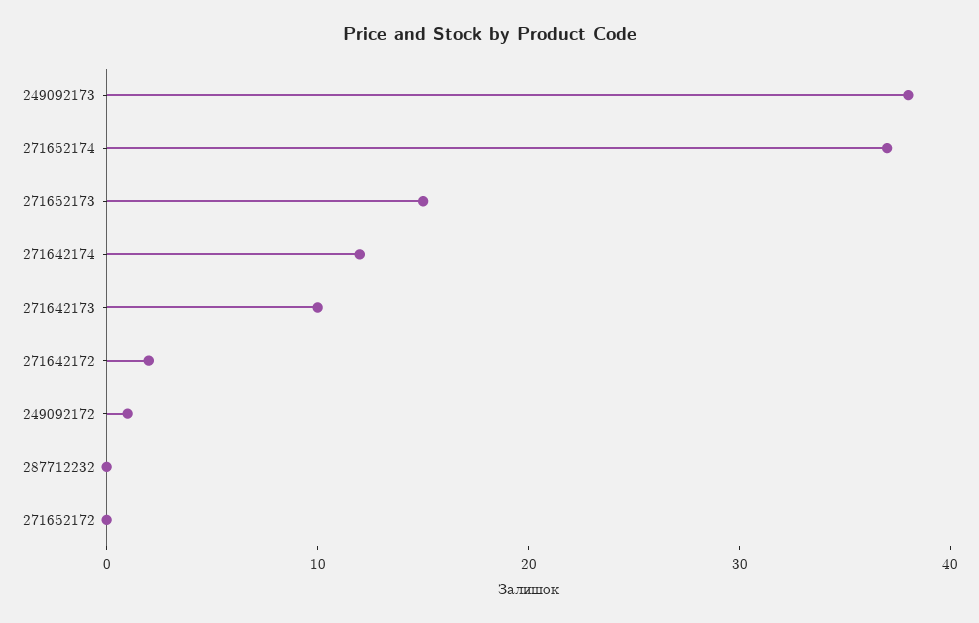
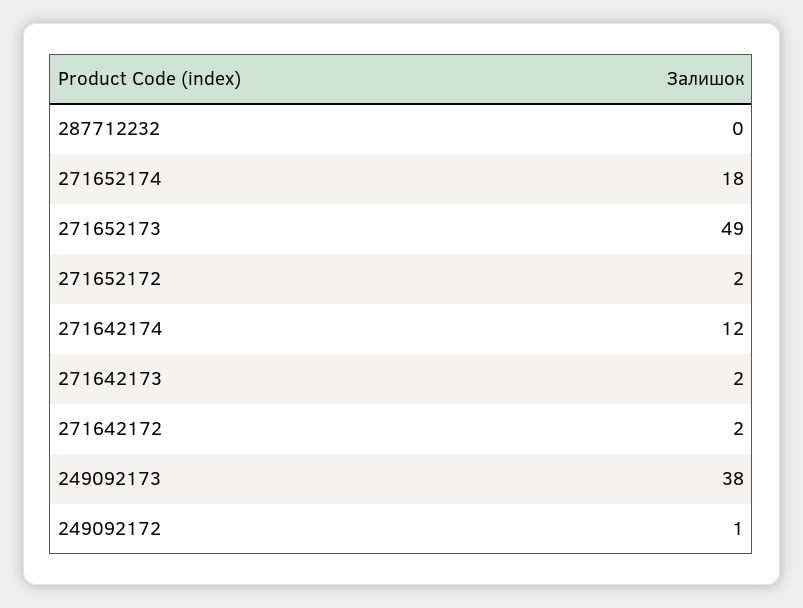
  {
    "249092173": 38,
-   "271652174": 37,
+   "271652174": 18,
-   "271652173": 15,
+   "271652173": 49,
    "271642174": 12,
-   "271642173": 10,
+   "271642173": 2,
    "271642172": 2,
    "249092172": 1,
    "287712232": 0,
-   "271652172": 0
+   "271652172": 2
  }

